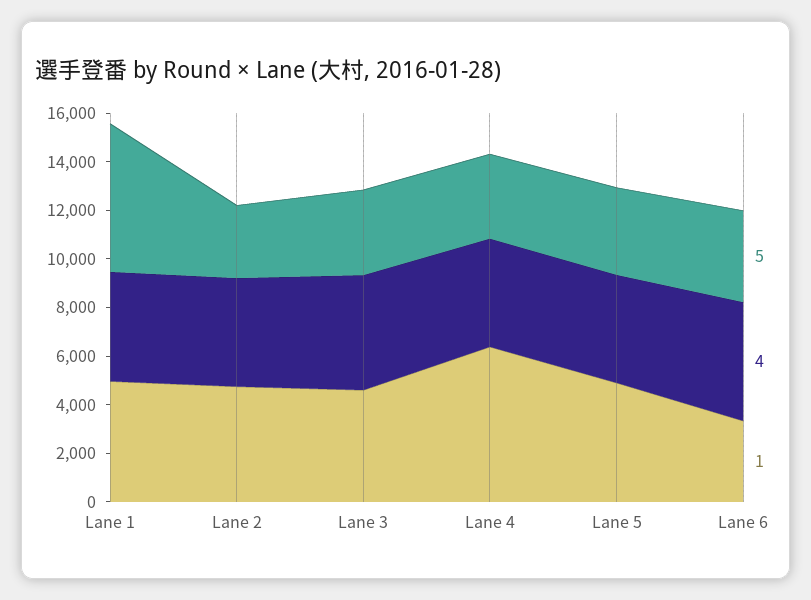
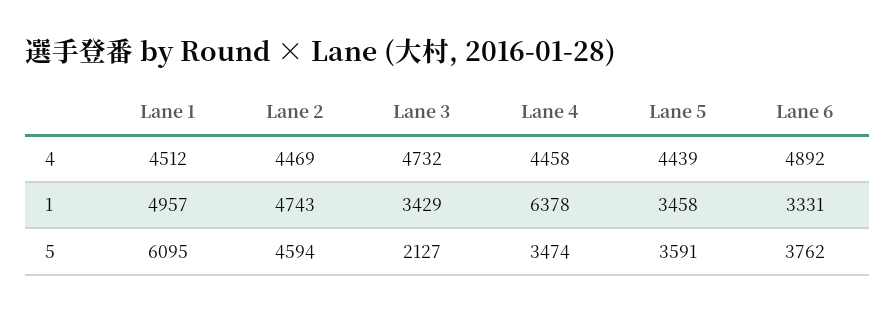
  {
    "5": {
      "Lane 1": 6095,
-     "Lane 2": 3000,
+     "Lane 2": 4594,
-     "Lane 3": 3500,
+     "Lane 3": 2127,
      "Lane 4": 3474,
      "Lane 5": 3591,
      "Lane 6": 3762
    },
    "4": {
      "Lane 1": 4512,
      "Lane 2": 4469,
      "Lane 3": 4732,
      "Lane 4": 4458,
      "Lane 5": 4439,
      "Lane 6": 4892
    },
    "1": {
      "Lane 1": 4957,
      "Lane 2": 4743,
-     "Lane 3": 4500,
+     "Lane 3": 3429,
      "Lane 4": 6378,
-     "Lane 5": 5000,
+     "Lane 5": 3458,
      "Lane 6": 3331
    }
  }

